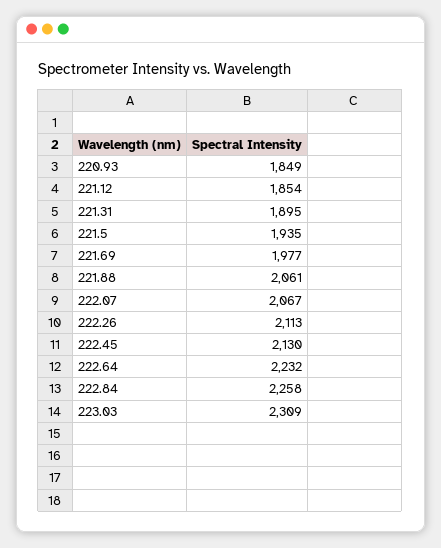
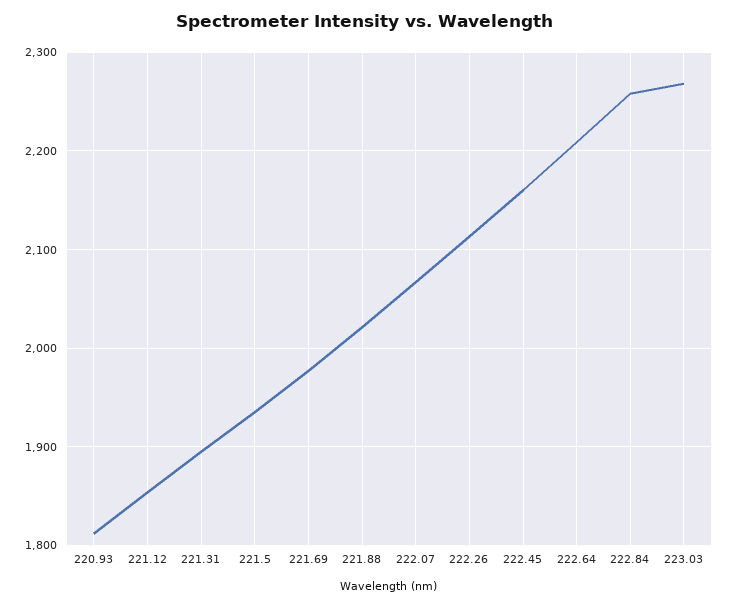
  {
-   "220.93": 1849,
+   "220.93": 1810,
    "221.12": 1854,
    "221.31": 1895,
    "221.5": 1935,
    "221.69": 1977,
-   "221.88": 2061,
+   "221.88": 2020,
    "222.07": 2067,
    "222.26": 2113,
-   "222.45": 2130,
+   "222.45": 2160,
-   "222.64": 2232,
+   "222.64": 2210,
    "222.84": 2258,
-   "223.03": 2309
+   "223.03": 2270
  }

